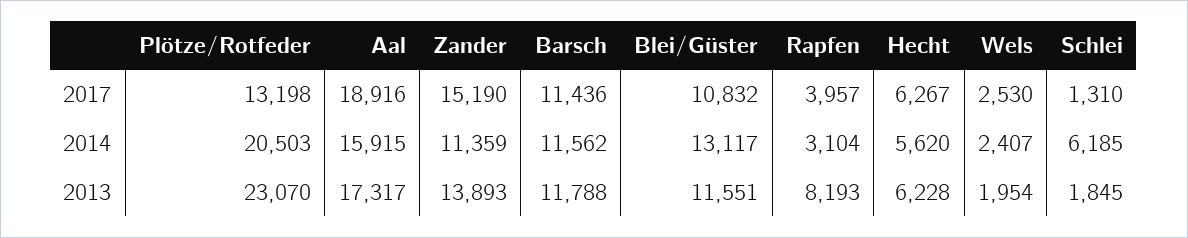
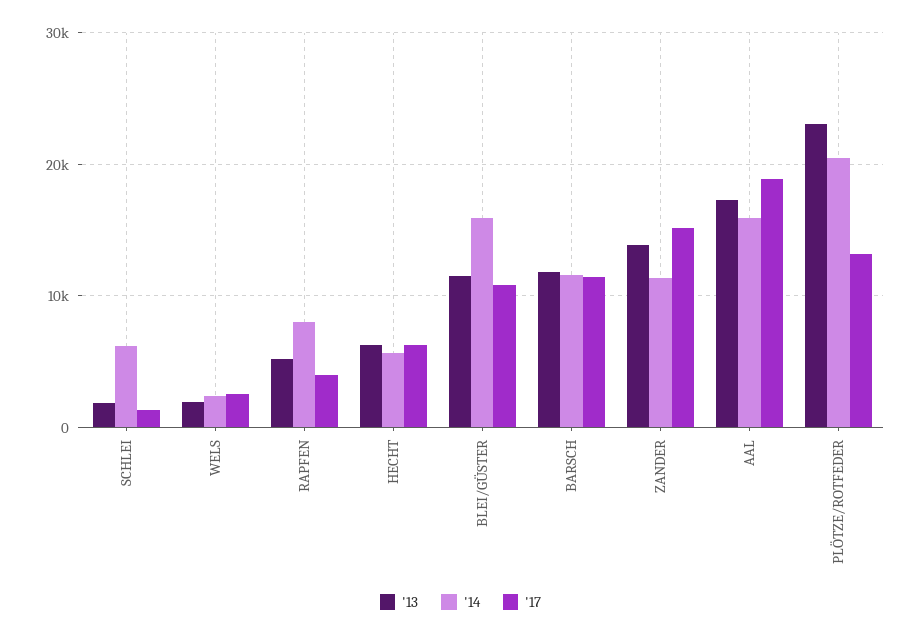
  {
    "2017": {
      "Plötze/Rotfeder": 13198,
      "Aal": 18916,
      "Zander": 15190,
      "Barsch": 11436,
      "Blei/Güster": 10832,
      "Rapfen": 3957,
      "Hecht": 6267,
      "Wels": 2530,
      "Schlei": 1310
    },
    "2014": {
      "Plötze/Rotfeder": 20503,
      "Aal": 15915,
      "Zander": 11359,
      "Barsch": 11562,
-     "Blei/Güster": 13117,
+     "Blei/Güster": 16000,
-     "Rapfen": 3104,
+     "Rapfen": 8000,
      "Hecht": 5620,
      "Wels": 2407,
      "Schlei": 6185
    },
    "2013": {
      "Plötze/Rotfeder": 23070,
      "Aal": 17317,
      "Zander": 13893,
      "Barsch": 11788,
      "Blei/Güster": 11551,
-     "Rapfen": 8193,
+     "Rapfen": 5000,
      "Hecht": 6228,
      "Wels": 1954,
      "Schlei": 1845
    }
  }

